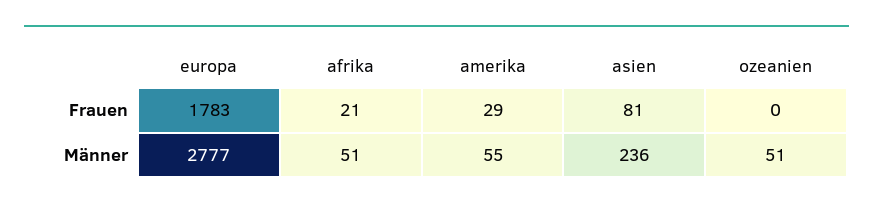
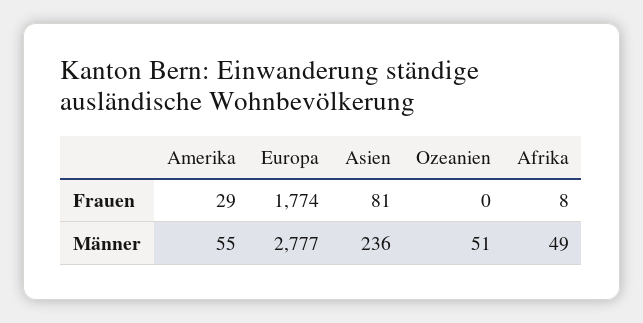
  {
    "europa": {
-     "Frauen": 1783,
+     "Frauen": 1774,
      "Männer": 2777
    },
    "afrika": {
-     "Frauen": 21,
+     "Frauen": 8,
-     "Männer": 51
+     "Männer": 49
    },
    "amerika": {
      "Frauen": 29,
      "Männer": 55
    },
    "asien": {
      "Frauen": 81,
      "Männer": 236
    },
    "ozeanien": {
      "Frauen": 0,
      "Männer": 51
    }
  }

